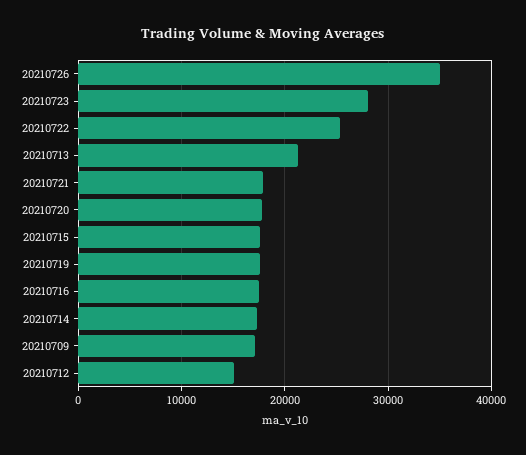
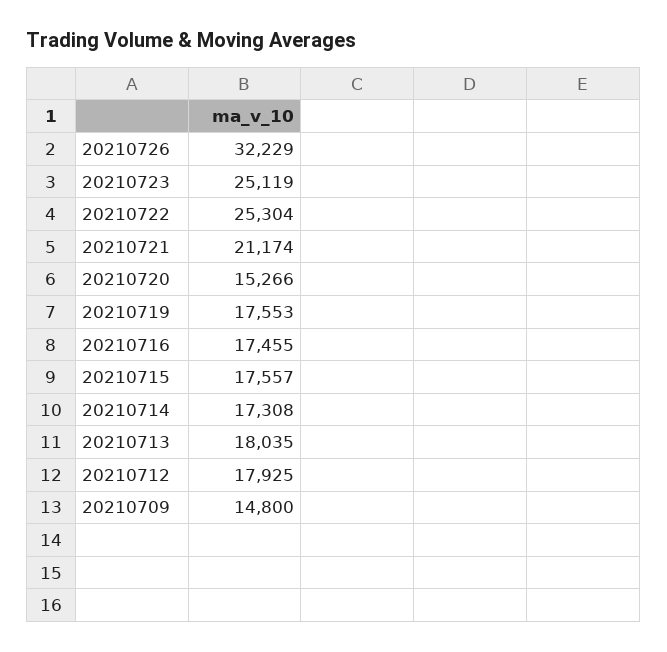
  {
-   "20210726": 35000,
+   "20210726": 32229,
-   "20210723": 28000,
+   "20210723": 25119,
    "20210722": 25304,
-   "20210713": 21000,
+   "20210713": 18035,
-   "20210721": 18000,
+   "20210721": 21174,
-   "20210720": 18000,
+   "20210720": 15266,
    "20210715": 17557,
    "20210719": 17553,
    "20210716": 17455,
    "20210714": 17308,
-   "20210709": 17000,
+   "20210709": 14800,
-   "20210712": 15000
+   "20210712": 17925
  }

